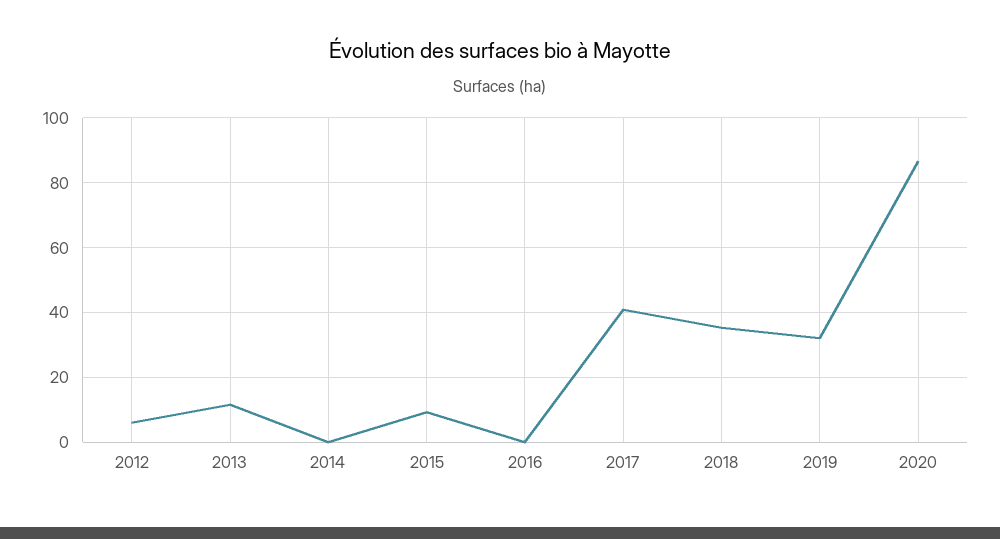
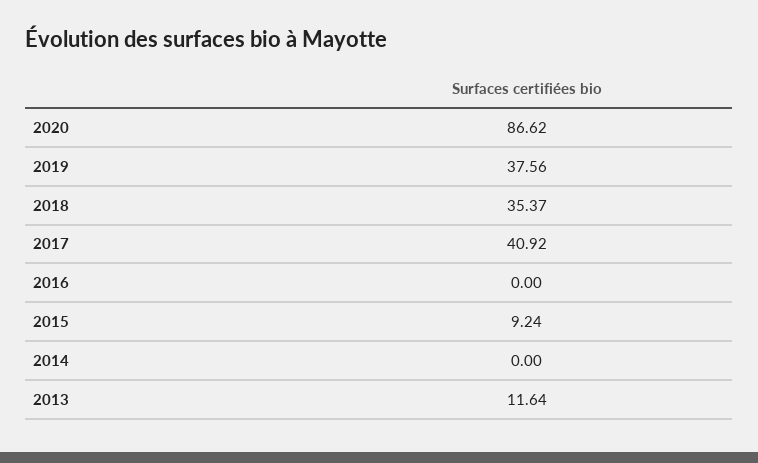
  {
-   "2012": 6,
    "2013": 11.64,
    "2014": 0,
    "2015": 9.24,
    "2016": 0,
    "2017": 40.92,
    "2018": 35.37,
-   "2019": 32,
+   "2019": 37.56,
    "2020": 86.62
  }

